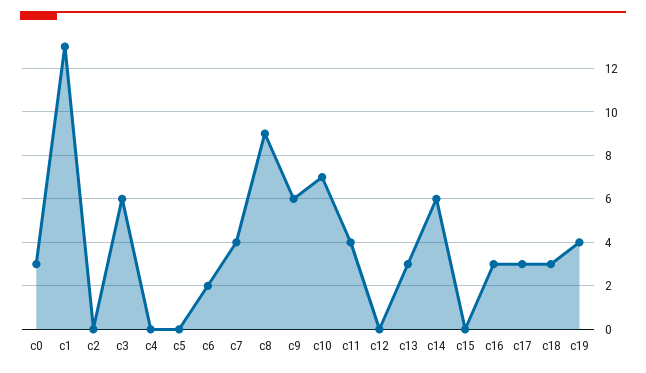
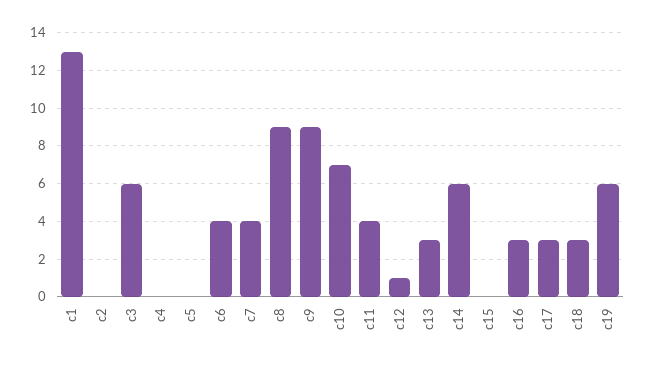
  {
-   "c0": 3,
    "c1": 13,
    "c2": 0,
    "c3": 6,
    "c4": 0,
    "c5": 0,
-   "c6": 2,
+   "c6": 4,
    "c7": 4,
    "c8": 9,
-   "c9": 6,
+   "c9": 9,
    "c10": 7,
    "c11": 4,
-   "c12": 0,
+   "c12": 1,
    "c13": 3,
    "c14": 6,
    "c15": 0,
    "c16": 3,
    "c17": 3,
    "c18": 3,
-   "c19": 4
+   "c19": 6
  }

